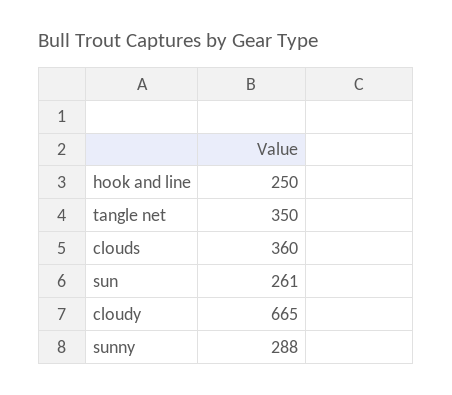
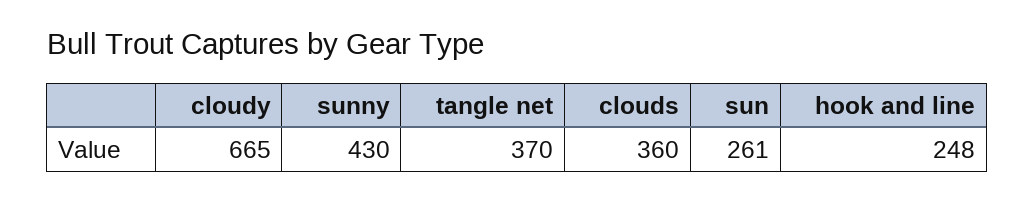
  {
-   "hook and line": 250,
+   "hook and line": 248,
-   "tangle net": 350,
+   "tangle net": 370,
    "clouds": 360,
    "sun": 261,
    "cloudy": 665,
-   "sunny": 288
+   "sunny": 430
  }

